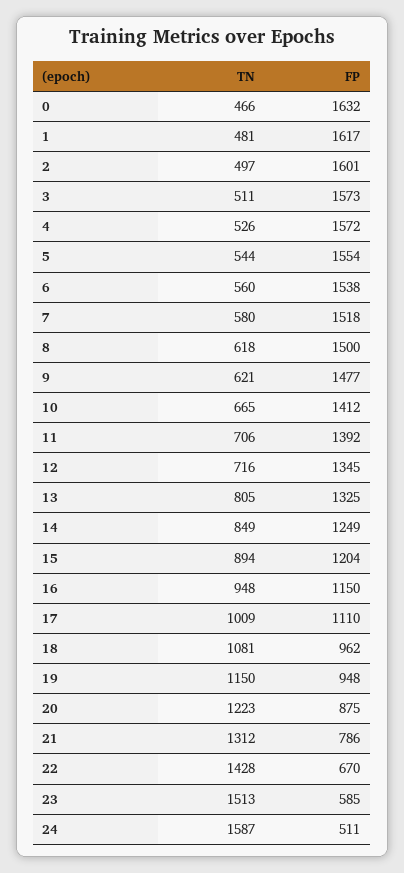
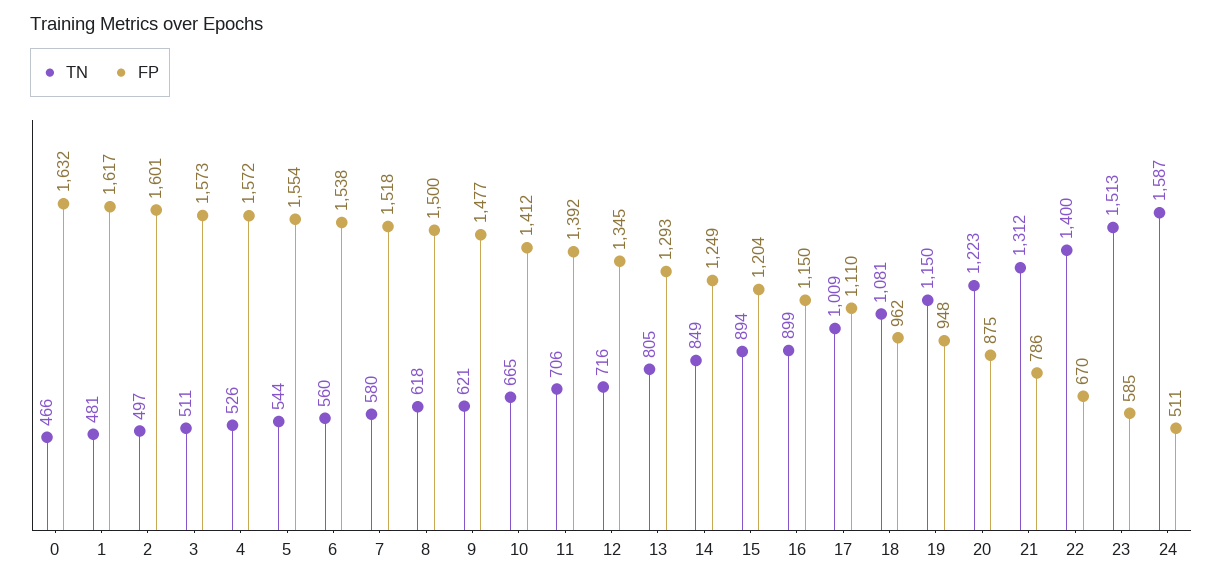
  {
    "TN": {
      "0": 466,
      "1": 481,
      "2": 497,
      "3": 511,
      "4": 526,
      "5": 544,
      "6": 560,
      "7": 580,
      "8": 618,
      "9": 621,
      "10": 665,
      "11": 706,
      "12": 716,
      "13": 805,
      "14": 849,
      "15": 894,
-     "16": 948,
+     "16": 899,
      "17": 1009,
      "18": 1081,
      "19": 1150,
      "20": 1223,
      "21": 1312,
-     "22": 1428,
+     "22": 1400,
      "23": 1513,
      "24": 1587
    },
    "FP": {
      "0": 1632,
      "1": 1617,
      "2": 1601,
      "3": 1573,
      "4": 1572,
      "5": 1554,
      "6": 1538,
      "7": 1518,
      "8": 1500,
      "9": 1477,
      "10": 1412,
      "11": 1392,
      "12": 1345,
-     "13": 1325,
+     "13": 1293,
      "14": 1249,
      "15": 1204,
      "16": 1150,
      "17": 1110,
      "18": 962,
      "19": 948,
      "20": 875,
      "21": 786,
      "22": 670,
      "23": 585,
      "24": 511
    }
  }

